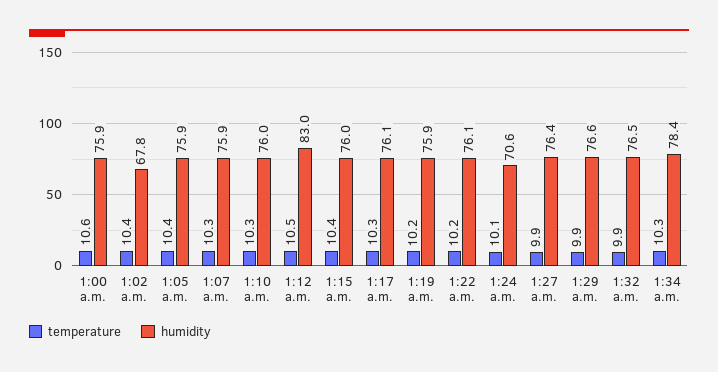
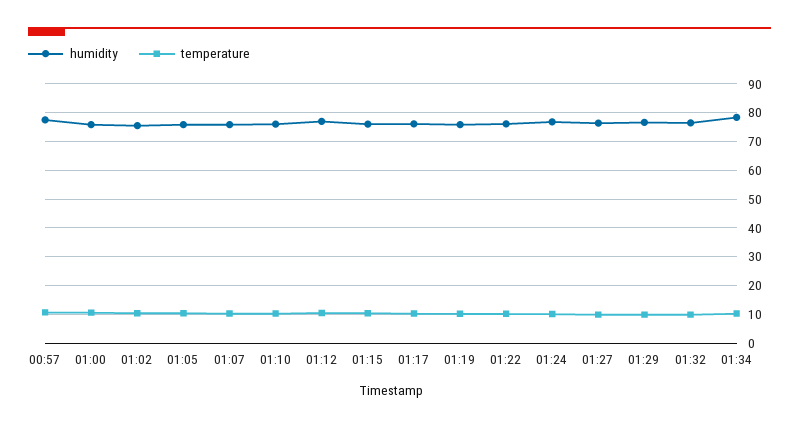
  {
    "temperature": {
      "1:00 a.m.": 10.6,
      "1:02 a.m.": 10.4,
      "1:05 a.m.": 10.4,
      "1:07 a.m.": 10.3,
      "1:10 a.m.": 10.3,
      "1:12 a.m.": 10.5,
      "1:15 a.m.": 10.4,
      "1:17 a.m.": 10.3,
      "1:19 a.m.": 10.2,
      "1:22 a.m.": 10.2,
      "1:24 a.m.": 10.1,
      "1:27 a.m.": 9.9,
      "1:29 a.m.": 9.9,
      "1:32 a.m.": 9.9,
-     "1:34 a.m.": 10.3
+     "1:34 a.m.": 10.3,
+     "00:57": 10
    },
    "humidity": {
      "1:00 a.m.": 75.9,
-     "1:02 a.m.": 67.8,
+     "1:02 a.m.": 75,
      "1:05 a.m.": 75.9,
      "1:07 a.m.": 75.9,
      "1:10 a.m.": 76,
-     "1:12 a.m.": 83,
+     "1:12 a.m.": 77.5,
      "1:15 a.m.": 76,
      "1:17 a.m.": 76.1,
      "1:19 a.m.": 75.9,
      "1:22 a.m.": 76.1,
-     "1:24 a.m.": 70.6,
+     "1:24 a.m.": 77.5,
      "1:27 a.m.": 76.4,
      "1:29 a.m.": 76.6,
      "1:32 a.m.": 76.5,
-     "1:34 a.m.": 78.4
+     "1:34 a.m.": 78.4,
+     "00:57": 77.5
    }
  }

